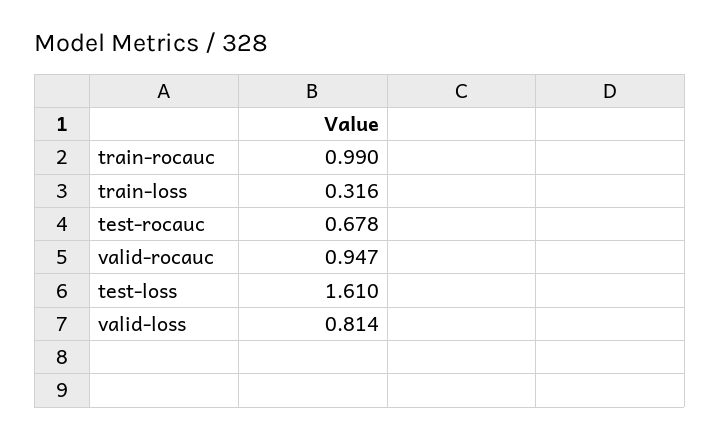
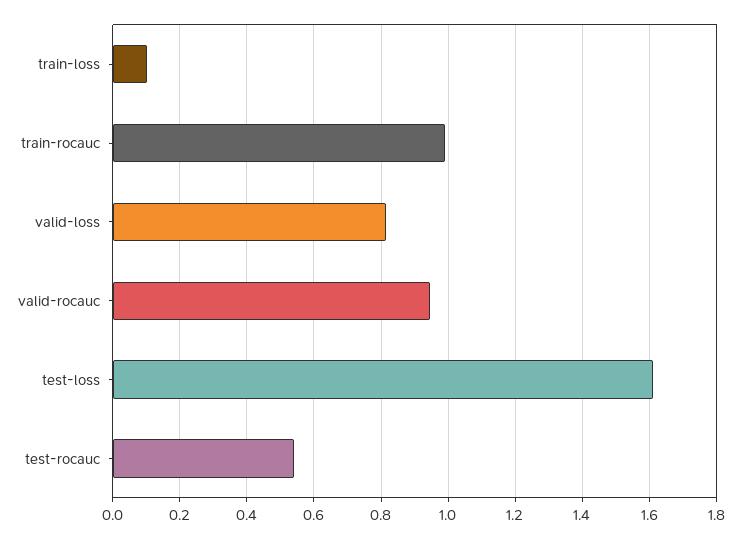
  {
    "train-rocauc": 0.99,
-   "train-loss": 0.316,
+   "train-loss": 0.1,
-   "test-rocauc": 0.678,
+   "test-rocauc": 0.54,
    "valid-rocauc": 0.947,
    "test-loss": 1.61,
    "valid-loss": 0.814
  }

